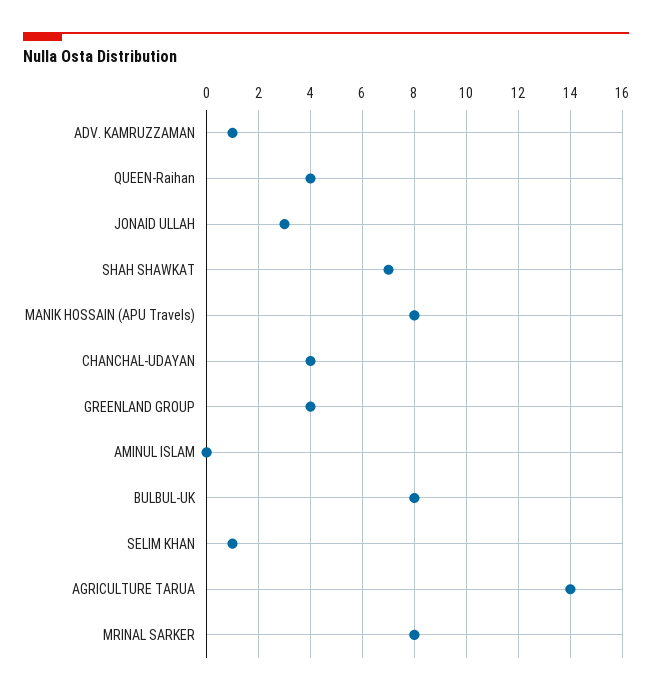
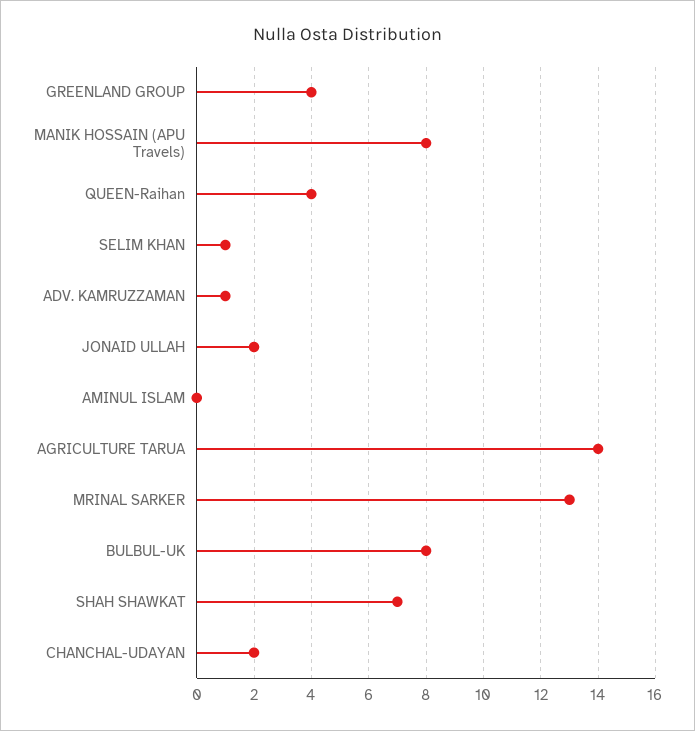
  {
    "ADV. KAMRUZZAMAN": 1,
    "QUEEN-Raihan": 4,
-   "JONAID ULLAH": 3,
+   "JONAID ULLAH": 2,
    "SHAH SHAWKAT": 7,
    "MANIK HOSSAIN (APU Travels)": 8,
-   "CHANCHAL-UDAYAN": 4,
+   "CHANCHAL-UDAYAN": 2,
    "GREENLAND GROUP": 4,
    "AMINUL ISLAM": 0,
    "BULBUL-UK": 8,
    "SELIM KHAN": 1,
    "AGRICULTURE TARUA": 14,
-   "MRINAL SARKER": 8
+   "MRINAL SARKER": 13
  }

